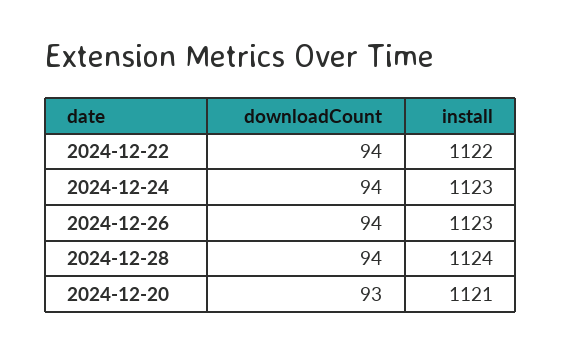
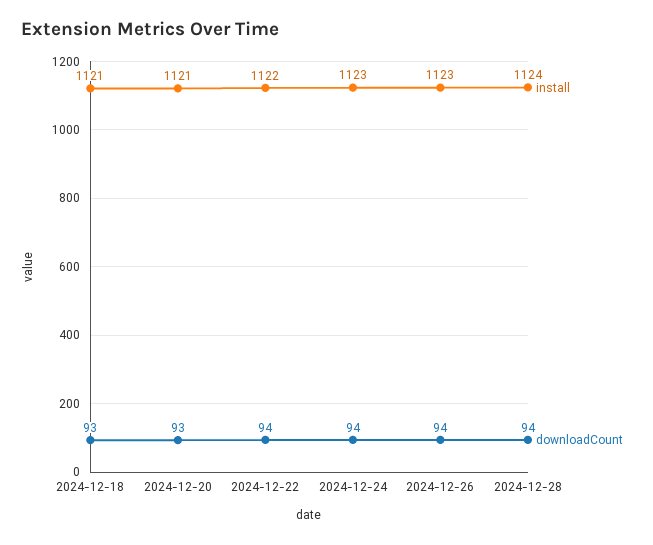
  {
    "downloadCount": {
      "2024-12-22": 94,
      "2024-12-24": 94,
      "2024-12-26": 94,
      "2024-12-28": 94,
-     "2024-12-20": 93
+     "2024-12-20": 93,
+     "2024-12-18": 93
    },
    "install": {
      "2024-12-22": 1122,
      "2024-12-24": 1123,
      "2024-12-26": 1123,
      "2024-12-28": 1124,
-     "2024-12-20": 1121
+     "2024-12-20": 1121,
+     "2024-12-18": 1121
    }
  }

